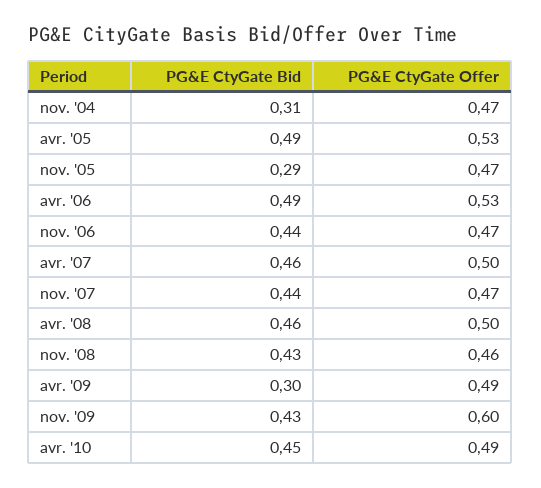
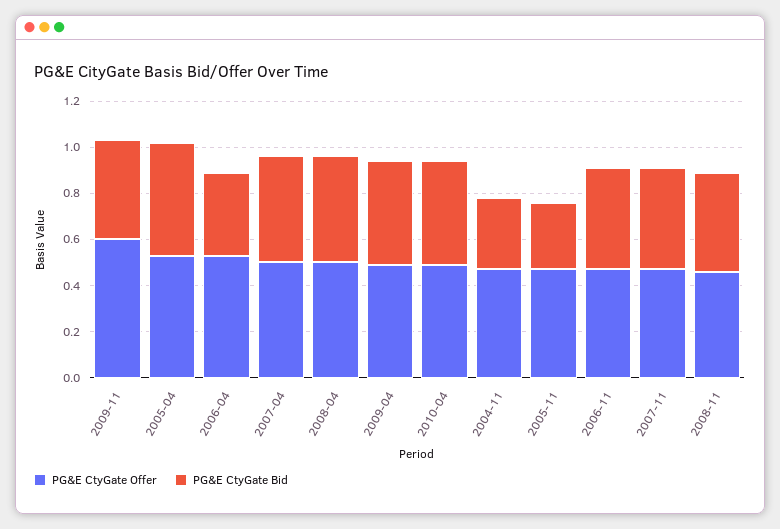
  {
    "PG&E CtyGate Bid": {
      "nov. '04": 0.31,
      "avr. '05": 0.49,
      "nov. '05": 0.29,
-     "avr. '06": 0.49,
+     "avr. '06": 0.35,
      "nov. '06": 0.44,
      "avr. '07": 0.46,
      "nov. '07": 0.44,
      "avr. '08": 0.46,
      "nov. '08": 0.43,
-     "avr. '09": 0.3,
+     "avr. '09": 0.45,
      "nov. '09": 0.43,
      "avr. '10": 0.45
    },
    "PG&E CtyGate Offer": {
      "nov. '04": 0.47,
      "avr. '05": 0.53,
      "nov. '05": 0.47,
      "avr. '06": 0.53,
      "nov. '06": 0.47,
      "avr. '07": 0.5,
      "nov. '07": 0.47,
      "avr. '08": 0.5,
      "nov. '08": 0.46,
      "avr. '09": 0.49,
      "nov. '09": 0.6,
      "avr. '10": 0.49
    }
  }

